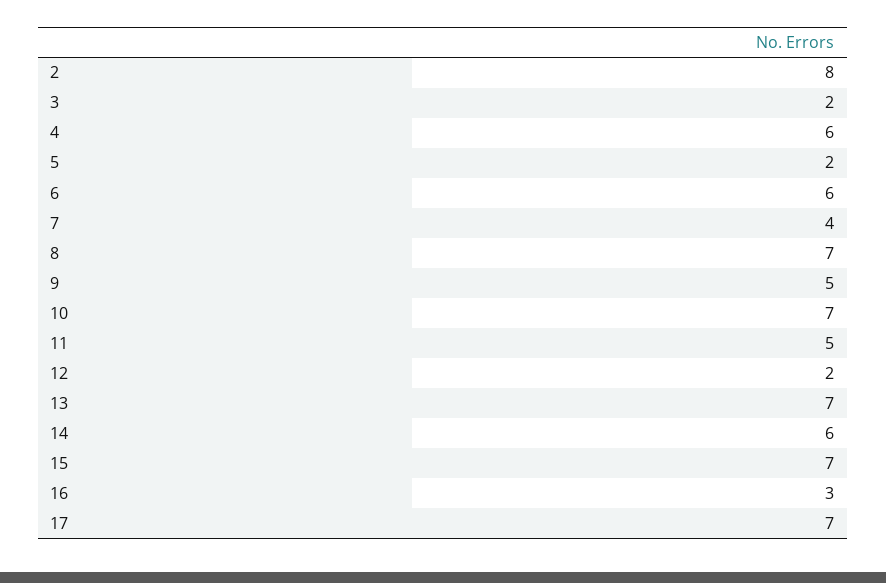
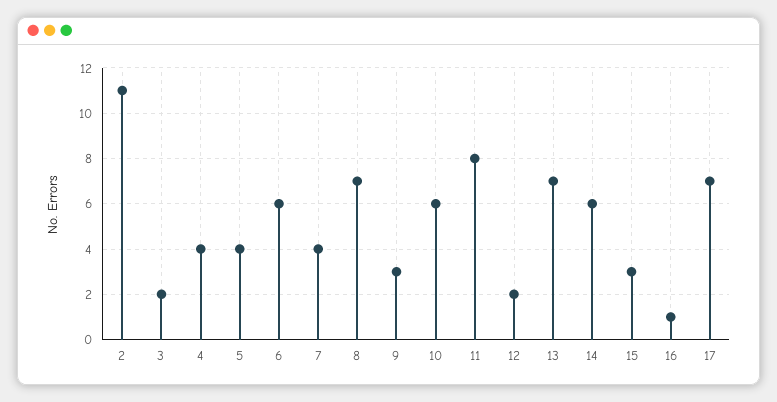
  {
-   "2": 8,
+   "2": 11,
    "3": 2,
-   "4": 6,
+   "4": 4,
-   "5": 2,
+   "5": 4,
    "6": 6,
    "7": 4,
    "8": 7,
-   "9": 5,
+   "9": 3,
-   "10": 7,
+   "10": 6,
-   "11": 5,
+   "11": 8,
    "12": 2,
    "13": 7,
    "14": 6,
-   "15": 7,
+   "15": 3,
-   "16": 3,
+   "16": 1,
    "17": 7
  }

